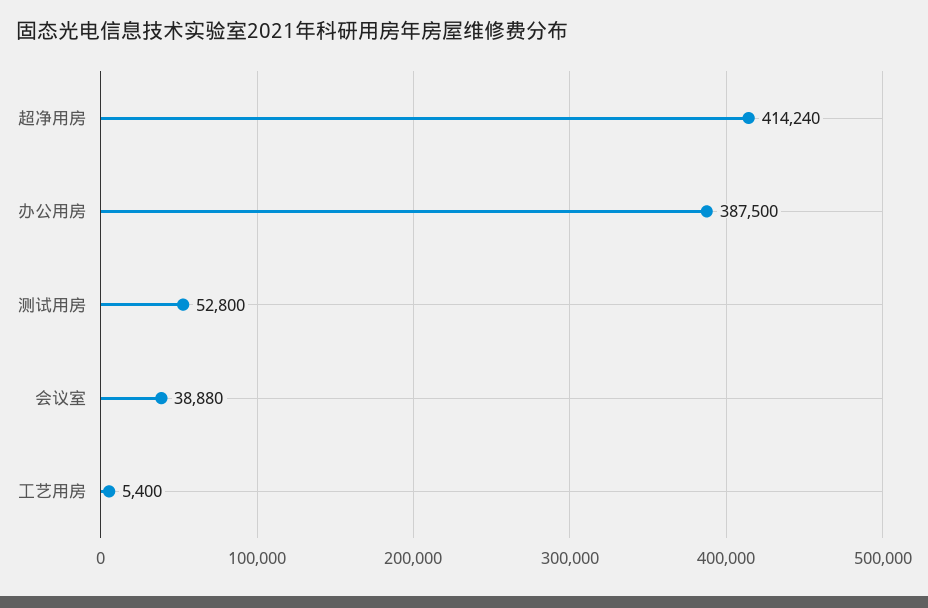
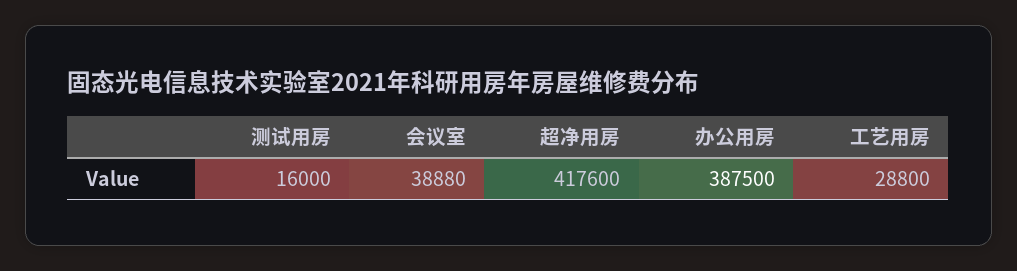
  {
-   "超净用房": 414240,
+   "超净用房": 417600,
    "办公用房": 387500,
-   "测试用房": 52800,
+   "测试用房": 16000,
    "会议室": 38880,
-   "工艺用房": 5400
+   "工艺用房": 28800
  }

